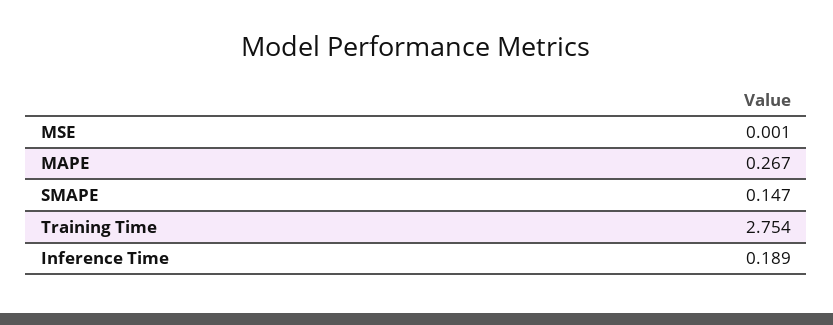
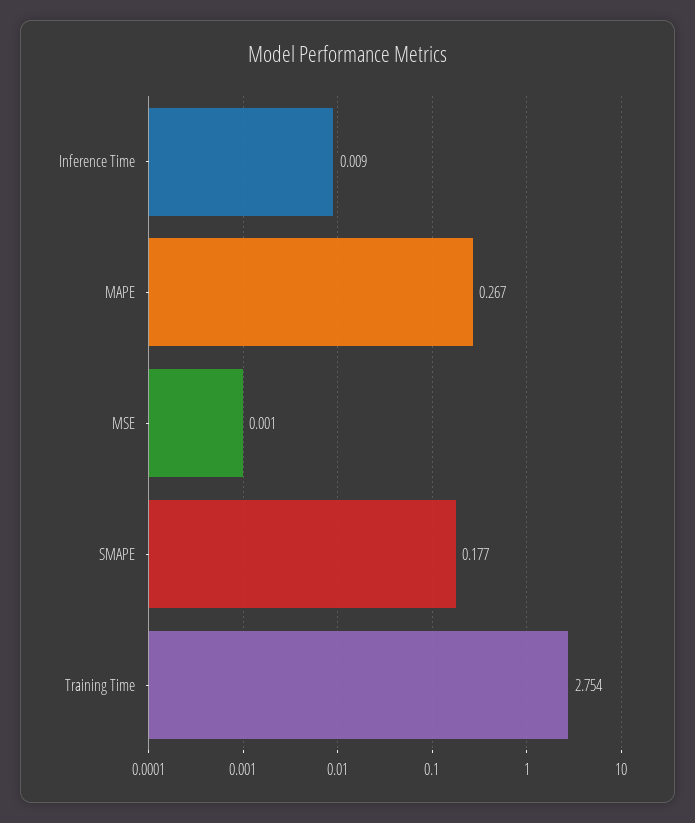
  {
    "MSE": 0.001,
    "MAPE": 0.267,
-   "SMAPE": 0.147,
+   "SMAPE": 0.177,
    "Training Time": 2.754,
-   "Inference Time": 0.189
+   "Inference Time": 0.009
  }

